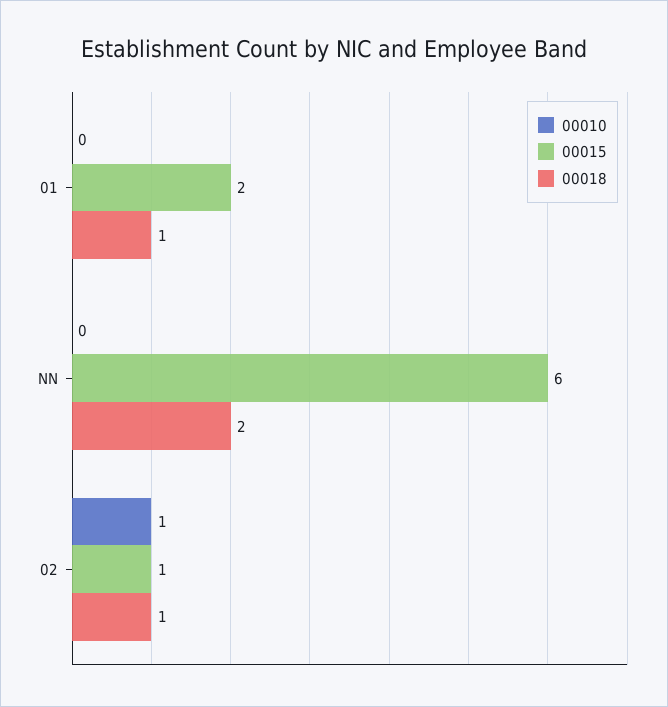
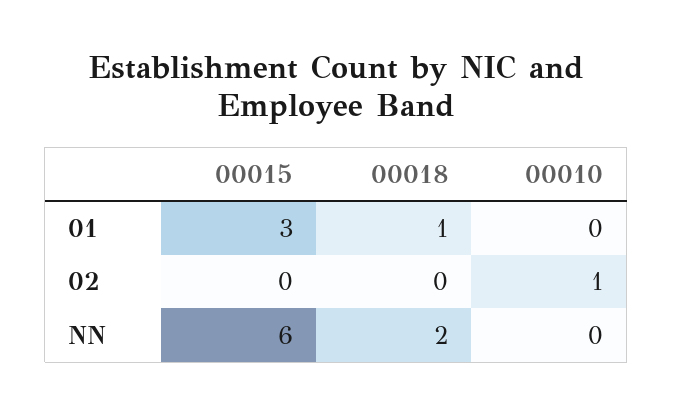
  {
    "00010": {
      "01": 0,
      "NN": 0,
      "02": 1
    },
    "00015": {
-     "01": 2,
+     "01": 3,
      "NN": 6,
-     "02": 1
+     "02": 0
    },
    "00018": {
      "01": 1,
      "NN": 2,
-     "02": 1
+     "02": 0
    }
  }

